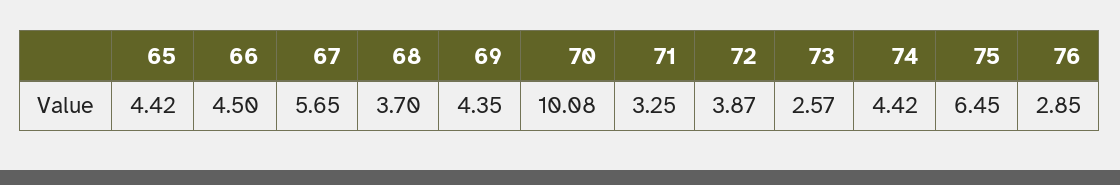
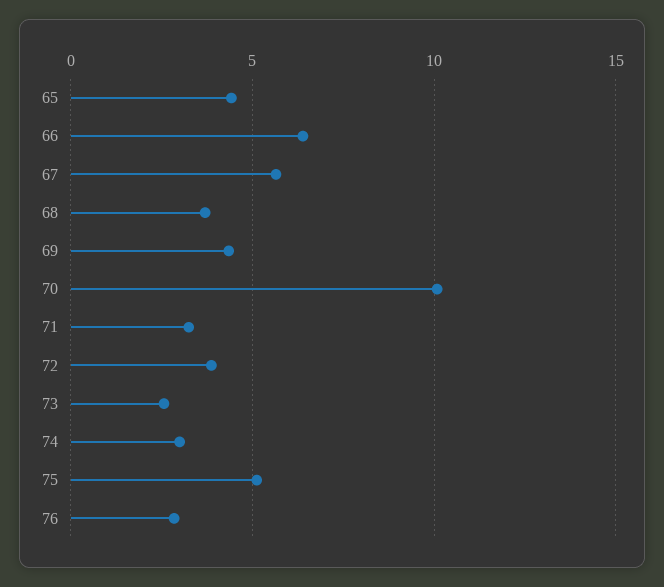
  {
    "65": 4.42,
-   "66": 4.5,
+   "66": 6.5,
    "67": 5.65,
    "68": 3.7,
    "69": 4.35,
    "70": 10.08,
    "71": 3.25,
    "72": 3.87,
    "73": 2.57,
-   "74": 4.42,
+   "74": 3,
-   "75": 6.45,
+   "75": 5,
    "76": 2.85
  }

